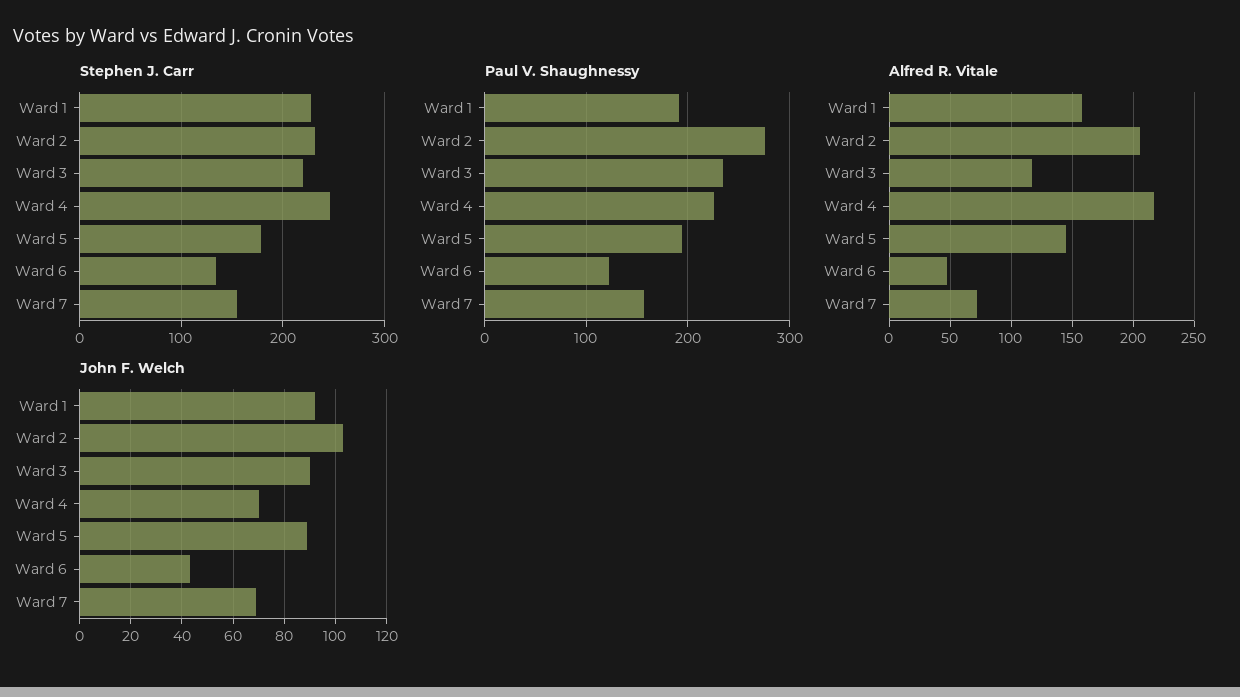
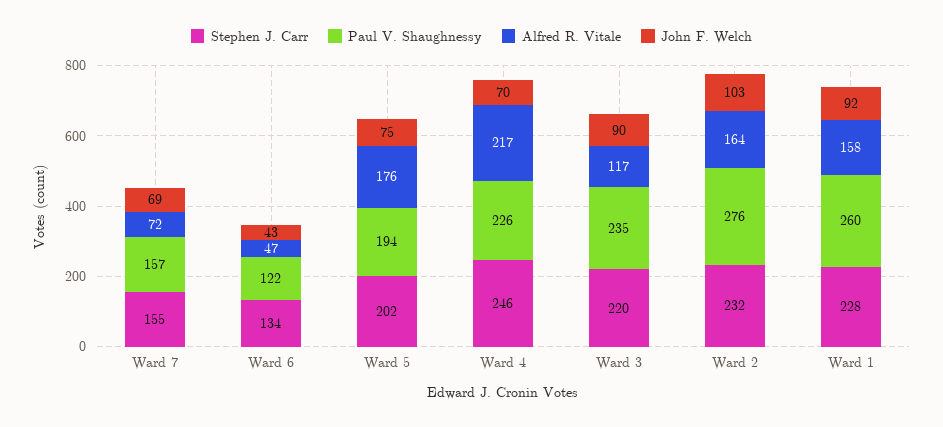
  {
    "Stephen J. Carr": {
      "Ward 1": 228,
      "Ward 2": 232,
      "Ward 3": 220,
      "Ward 4": 246,
-     "Ward 5": 180,
+     "Ward 5": 202,
      "Ward 6": 134,
      "Ward 7": 155
    },
    "Paul V. Shaughnessy": {
-     "Ward 1": 190,
+     "Ward 1": 260,
      "Ward 2": 276,
      "Ward 3": 235,
      "Ward 4": 226,
      "Ward 5": 194,
      "Ward 6": 122,
      "Ward 7": 157
    },
    "Alfred R. Vitale": {
      "Ward 1": 158,
-     "Ward 2": 205,
+     "Ward 2": 164,
      "Ward 3": 117,
      "Ward 4": 217,
-     "Ward 5": 145,
+     "Ward 5": 176,
      "Ward 6": 47,
      "Ward 7": 72
    },
    "John F. Welch": {
      "Ward 1": 92,
      "Ward 2": 103,
      "Ward 3": 90,
      "Ward 4": 70,
-     "Ward 5": 90,
+     "Ward 5": 75,
      "Ward 6": 43,
      "Ward 7": 69
    }
  }

